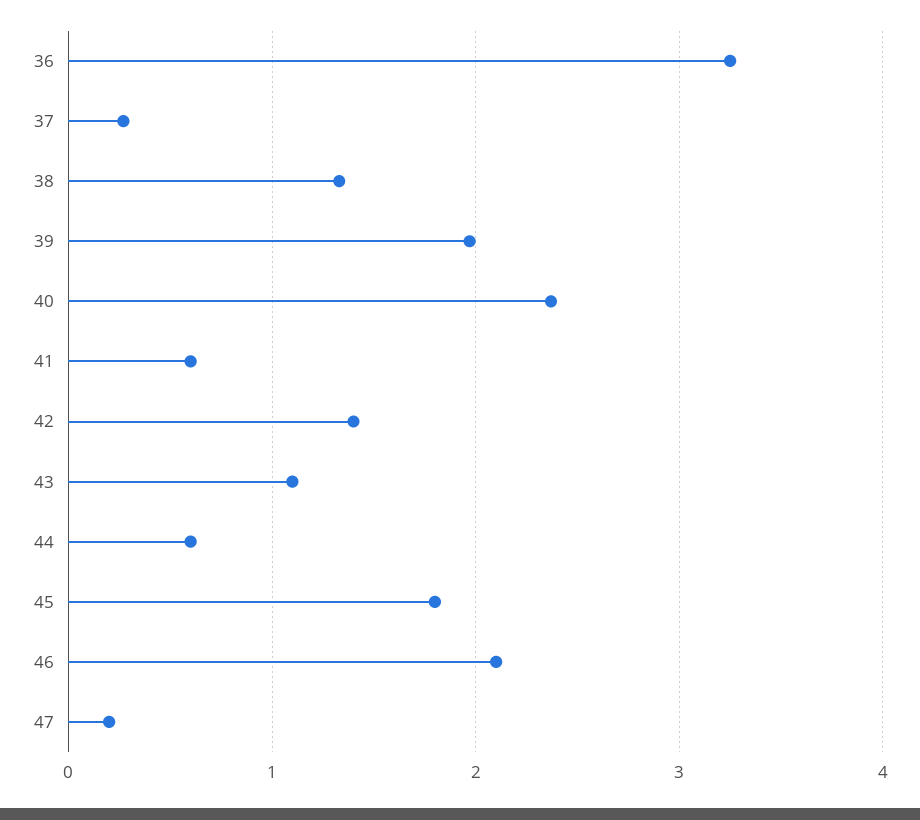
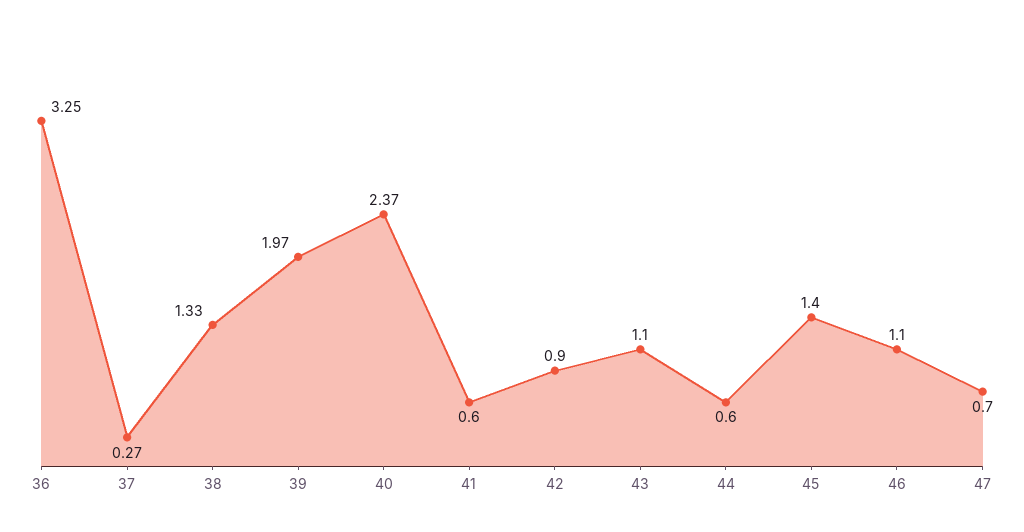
  {
    "36": 3.25,
    "37": 0.27,
    "38": 1.33,
    "39": 1.97,
    "40": 2.37,
    "41": 0.6,
-   "42": 1.4,
+   "42": 0.9,
    "43": 1.1,
    "44": 0.6,
-   "45": 1.8,
+   "45": 1.4,
-   "46": 2.1,
+   "46": 1.1,
-   "47": 0.2
+   "47": 0.7
  }

